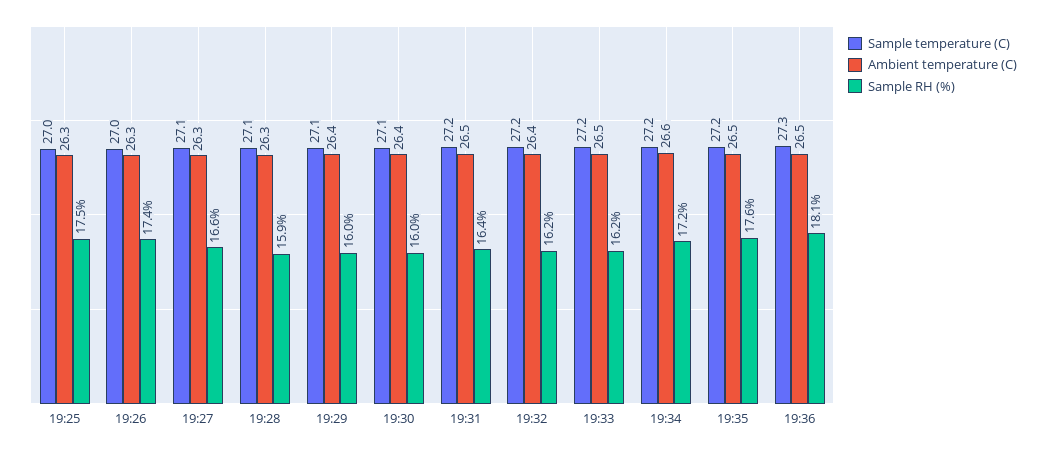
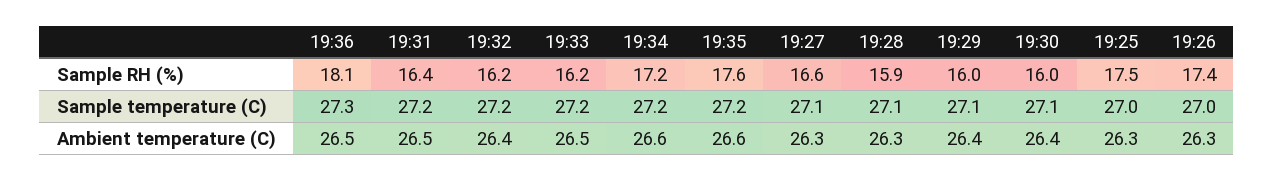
  {
    "Sample temperature (C)": {
      "19:25": 27,
      "19:26": 27,
      "19:27": 27.1,
      "19:28": 27.1,
      "19:29": 27.1,
      "19:30": 27.1,
      "19:31": 27.2,
      "19:32": 27.2,
      "19:33": 27.2,
      "19:34": 27.2,
      "19:35": 27.2,
      "19:36": 27.3
    },
    "Ambient temperature (C)": {
      "19:25": 26.3,
      "19:26": 26.3,
      "19:27": 26.3,
      "19:28": 26.3,
      "19:29": 26.4,
      "19:30": 26.4,
      "19:31": 26.5,
      "19:32": 26.4,
      "19:33": 26.5,
      "19:34": 26.6,
-     "19:35": 26.5,
+     "19:35": 26.6,
      "19:36": 26.5
    },
    "Sample RH (%)": {
      "19:25": 17.5,
      "19:26": 17.4,
      "19:27": 16.6,
      "19:28": 15.9,
      "19:29": 16,
      "19:30": 16,
      "19:31": 16.4,
      "19:32": 16.2,
      "19:33": 16.2,
      "19:34": 17.2,
      "19:35": 17.6,
      "19:36": 18.1
    }
  }

